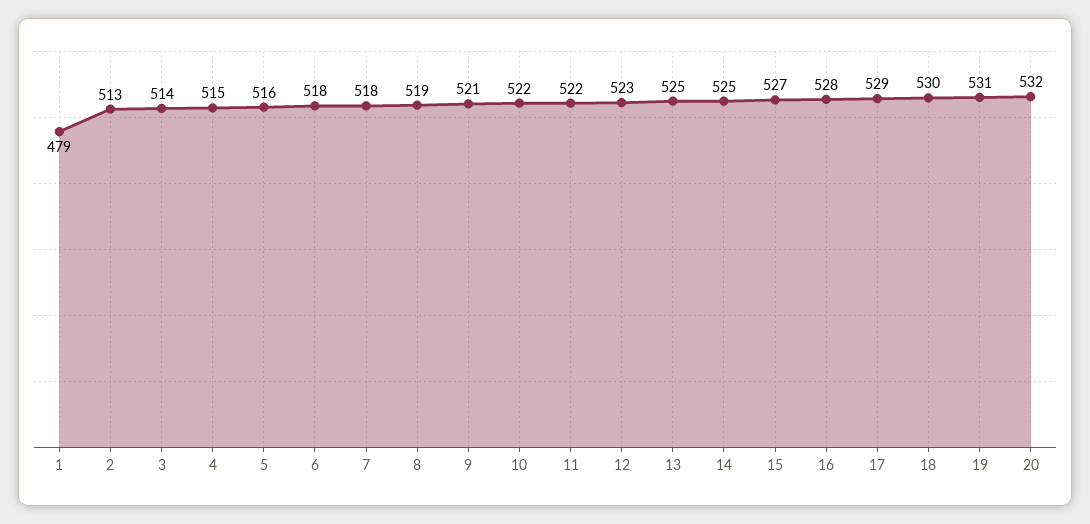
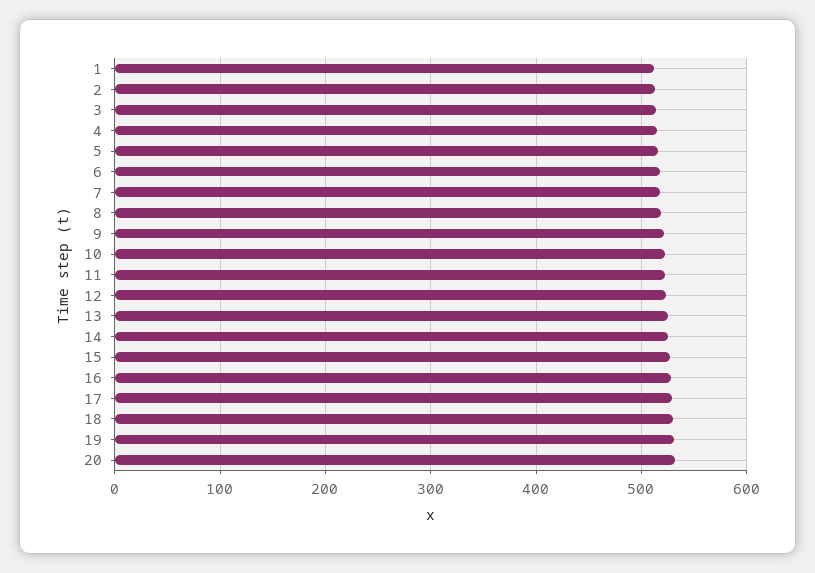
  {
-   "1": 479,
+   "1": 510,
    "2": 513,
    "3": 514,
    "4": 515,
    "5": 516,
    "6": 518,
    "7": 518,
    "8": 519,
    "9": 521,
    "10": 522,
    "11": 522,
    "12": 523,
    "13": 525,
    "14": 525,
    "15": 527,
    "16": 528,
    "17": 529,
    "18": 530,
    "19": 531,
    "20": 532
  }

